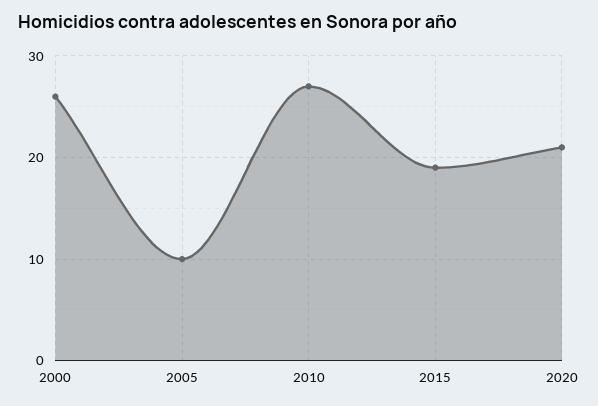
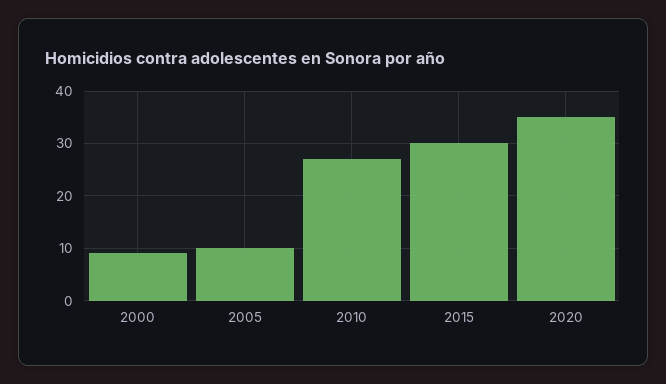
  {
-   "2000": 26,
+   "2000": 10,
    "2005": 10,
    "2010": 27,
-   "2015": 19,
+   "2015": 30,
-   "2020": 21
+   "2020": 35
  }

